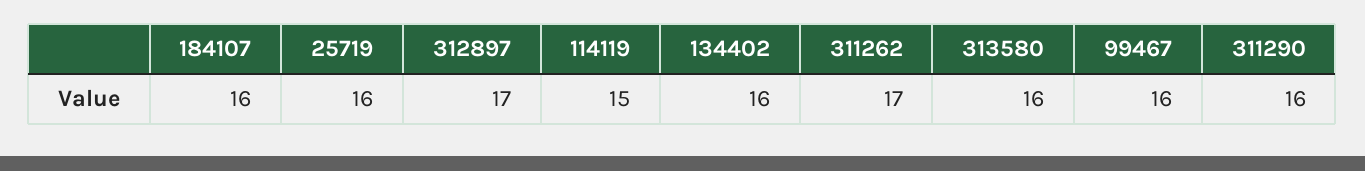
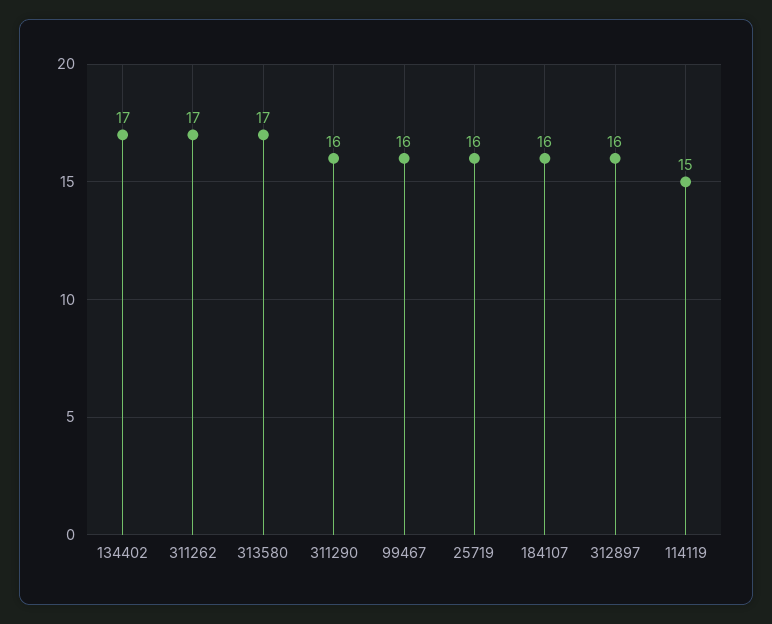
  {
    "184107": 16,
    "25719": 16,
-   "312897": 17,
+   "312897": 16,
    "114119": 15,
-   "134402": 16,
+   "134402": 17,
    "311262": 17,
-   "313580": 16,
+   "313580": 17,
    "99467": 16,
    "311290": 16
  }

